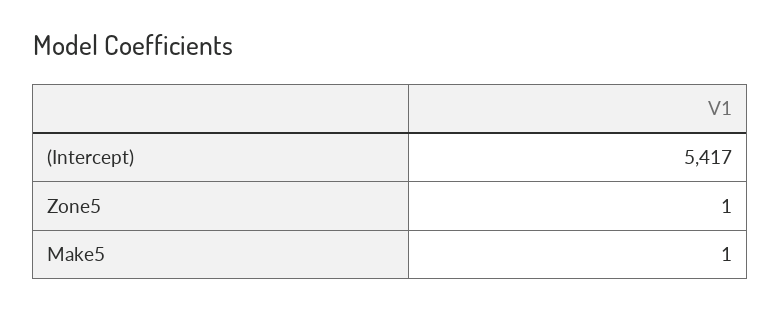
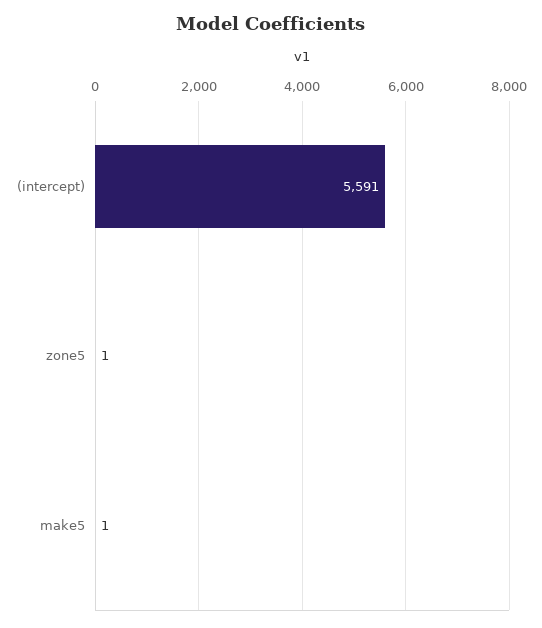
  {
-   "(Intercept)": 5417,
+   "(Intercept)": 5591,
    "Zone5": 1,
    "Make5": 1
  }

